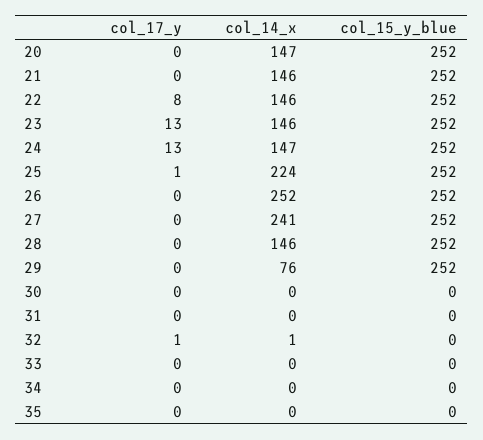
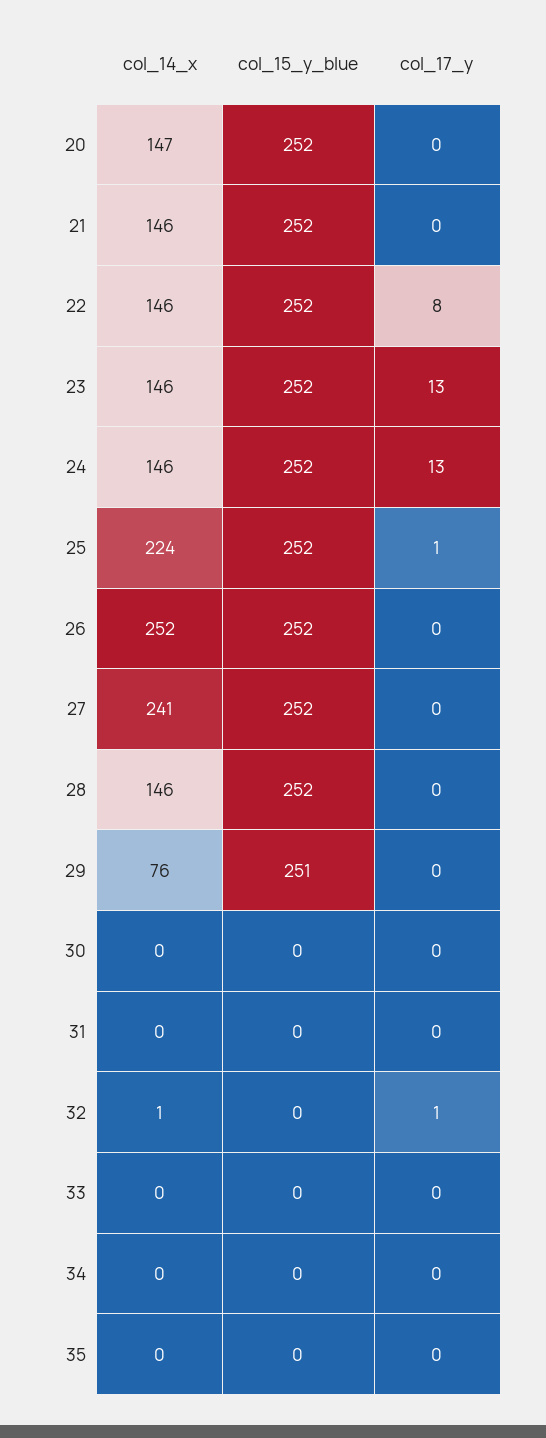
  {
    "col_17_y": {
      "20": 0,
      "21": 0,
      "22": 8,
      "23": 13,
      "24": 13,
      "25": 1,
      "26": 0,
      "27": 0,
      "28": 0,
      "29": 0,
      "30": 0,
      "31": 0,
      "32": 1,
      "33": 0,
      "34": 0,
      "35": 0
    },
    "col_14_x": {
      "20": 147,
      "21": 146,
      "22": 146,
      "23": 146,
-     "24": 147,
+     "24": 146,
      "25": 224,
      "26": 252,
      "27": 241,
      "28": 146,
      "29": 76,
      "30": 0,
      "31": 0,
      "32": 1,
      "33": 0,
      "34": 0,
      "35": 0
    },
    "col_15_y_blue": {
      "20": 252,
      "21": 252,
      "22": 252,
      "23": 252,
      "24": 252,
      "25": 252,
      "26": 252,
      "27": 252,
      "28": 252,
-     "29": 252,
+     "29": 251,
      "30": 0,
      "31": 0,
      "32": 0,
      "33": 0,
      "34": 0,
      "35": 0
    }
  }

